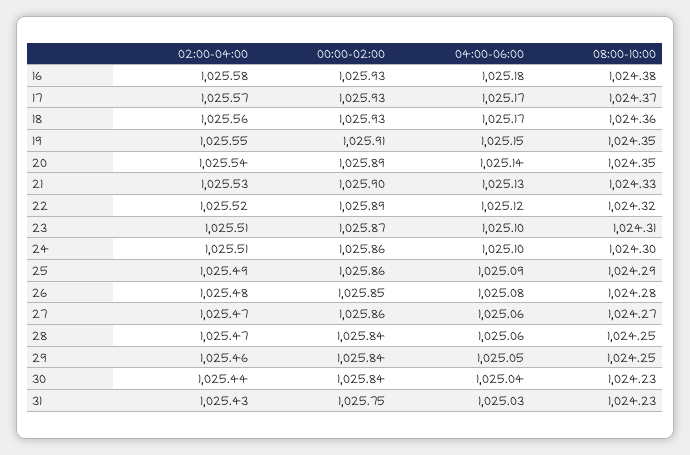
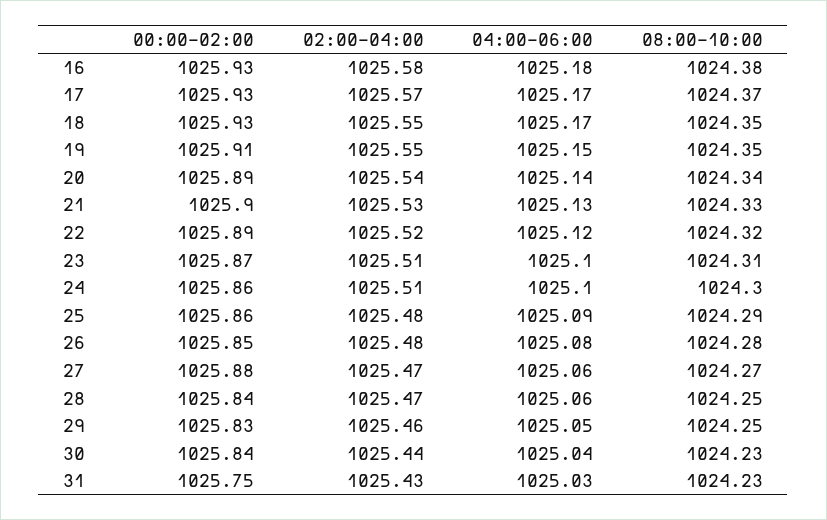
  {
    "02:00-04:00": {
      "16": 1025.58,
      "17": 1025.57,
-     "18": 1025.56,
+     "18": 1025.55,
      "19": 1025.55,
      "20": 1025.54,
      "21": 1025.53,
      "22": 1025.52,
      "23": 1025.51,
      "24": 1025.51,
-     "25": 1025.49,
+     "25": 1025.48,
      "26": 1025.48,
      "27": 1025.47,
      "28": 1025.47,
      "29": 1025.46,
      "30": 1025.44,
      "31": 1025.43
    },
    "00:00-02:00": {
      "16": 1025.93,
      "17": 1025.93,
      "18": 1025.93,
      "19": 1025.91,
      "20": 1025.89,
      "21": 1025.9,
      "22": 1025.89,
      "23": 1025.87,
      "24": 1025.86,
      "25": 1025.86,
      "26": 1025.85,
-     "27": 1025.86,
+     "27": 1025.88,
      "28": 1025.84,
-     "29": 1025.84,
+     "29": 1025.83,
      "30": 1025.84,
      "31": 1025.75
    },
    "04:00-06:00": {
      "16": 1025.18,
      "17": 1025.17,
      "18": 1025.17,
      "19": 1025.15,
      "20": 1025.14,
      "21": 1025.13,
      "22": 1025.12,
      "23": 1025.1,
      "24": 1025.1,
      "25": 1025.09,
      "26": 1025.08,
      "27": 1025.06,
      "28": 1025.06,
      "29": 1025.05,
      "30": 1025.04,
      "31": 1025.03
    },
    "08:00-10:00": {
      "16": 1024.38,
      "17": 1024.37,
-     "18": 1024.36,
+     "18": 1024.35,
      "19": 1024.35,
-     "20": 1024.35,
+     "20": 1024.34,
      "21": 1024.33,
      "22": 1024.32,
      "23": 1024.31,
      "24": 1024.3,
      "25": 1024.29,
      "26": 1024.28,
      "27": 1024.27,
      "28": 1024.25,
      "29": 1024.25,
      "30": 1024.23,
      "31": 1024.23
    }
  }

